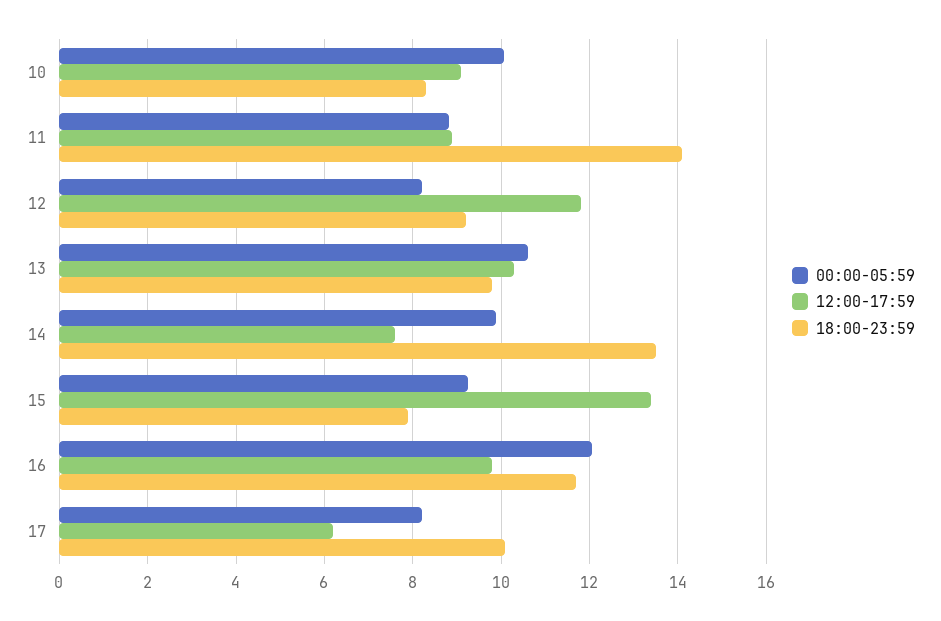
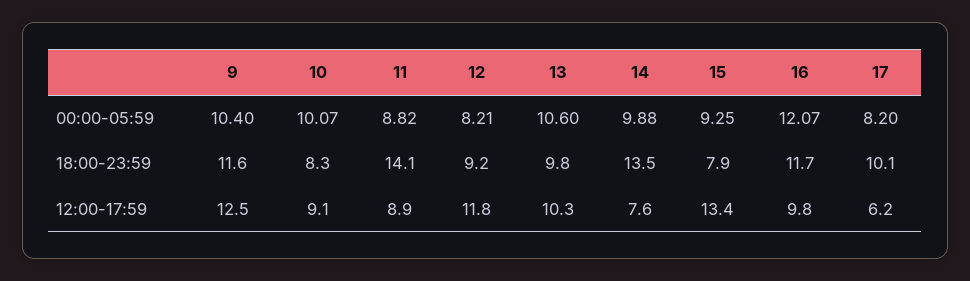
  {
    "00:00-05:59": {
      "10": 10.07,
      "11": 8.82,
      "12": 8.21,
      "13": 10.6,
      "14": 9.88,
      "15": 9.25,
      "16": 12.07,
-     "17": 8.2
+     "17": 8.2,
+     "9": 10.4
    },
    "12:00-17:59": {
      "10": 9.1,
      "11": 8.9,
      "12": 11.8,
      "13": 10.3,
      "14": 7.6,
      "15": 13.4,
      "16": 9.8,
-     "17": 6.2
+     "17": 6.2,
+     "9": 12.5
    },
    "18:00-23:59": {
      "10": 8.3,
      "11": 14.1,
      "12": 9.2,
      "13": 9.8,
      "14": 13.5,
      "15": 7.9,
      "16": 11.7,
-     "17": 10.1
+     "17": 10.1,
+     "9": 11.6
    }
  }

